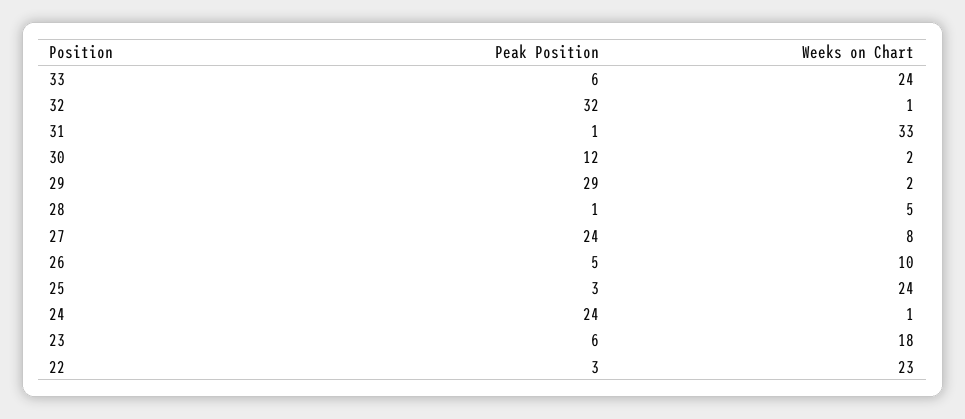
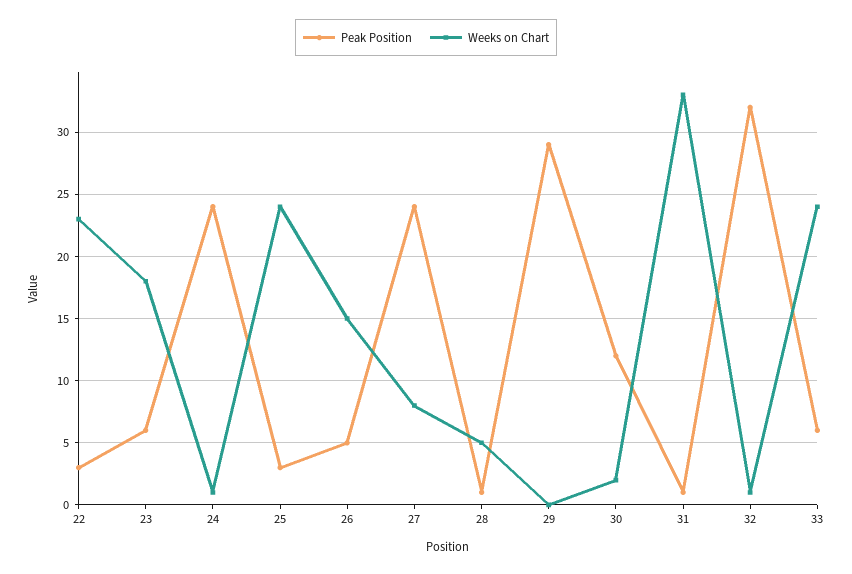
  {
    "Peak Position": {
      "33": 6,
      "32": 32,
      "31": 1,
      "30": 12,
      "29": 29,
      "28": 1,
      "27": 24,
      "26": 5,
      "25": 3,
      "24": 24,
      "23": 6,
      "22": 3
    },
    "Weeks on Chart": {
      "33": 24,
      "32": 1,
      "31": 33,
      "30": 2,
-     "29": 2,
+     "29": 0,
      "28": 5,
      "27": 8,
-     "26": 10,
+     "26": 15,
      "25": 24,
      "24": 1,
      "23": 18,
      "22": 23
    }
  }

